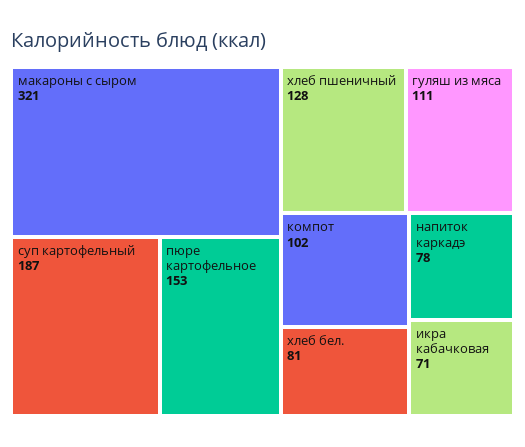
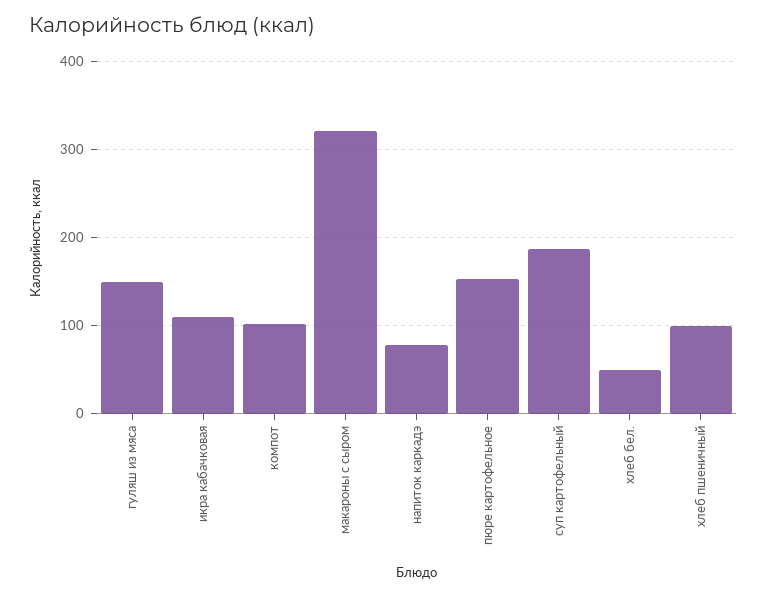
  {
    "макароны с сыром": 321,
    "суп картофельный": 187,
    "пюре картофельное": 153,
-   "хлеб пшеничный": 128,
+   "хлеб пшеничный": 100,
-   "гуляш из мяса": 111,
+   "гуляш из мяса": 150,
    "компот": 102,
-   "хлеб бел.": 81,
+   "хлеб бел.": 50,
    "напиток каркадэ": 78,
-   "икра кабачковая": 71
+   "икра кабачковая": 110
  }

